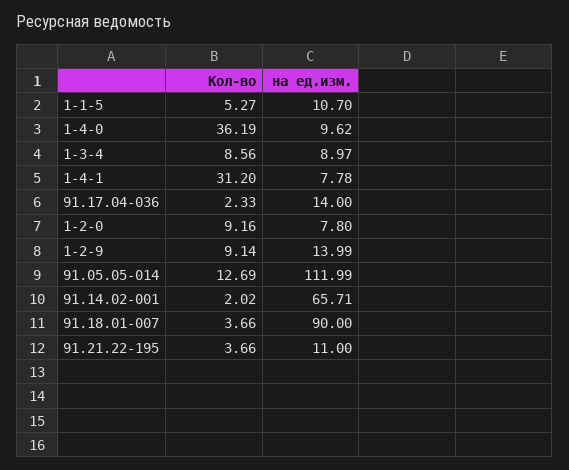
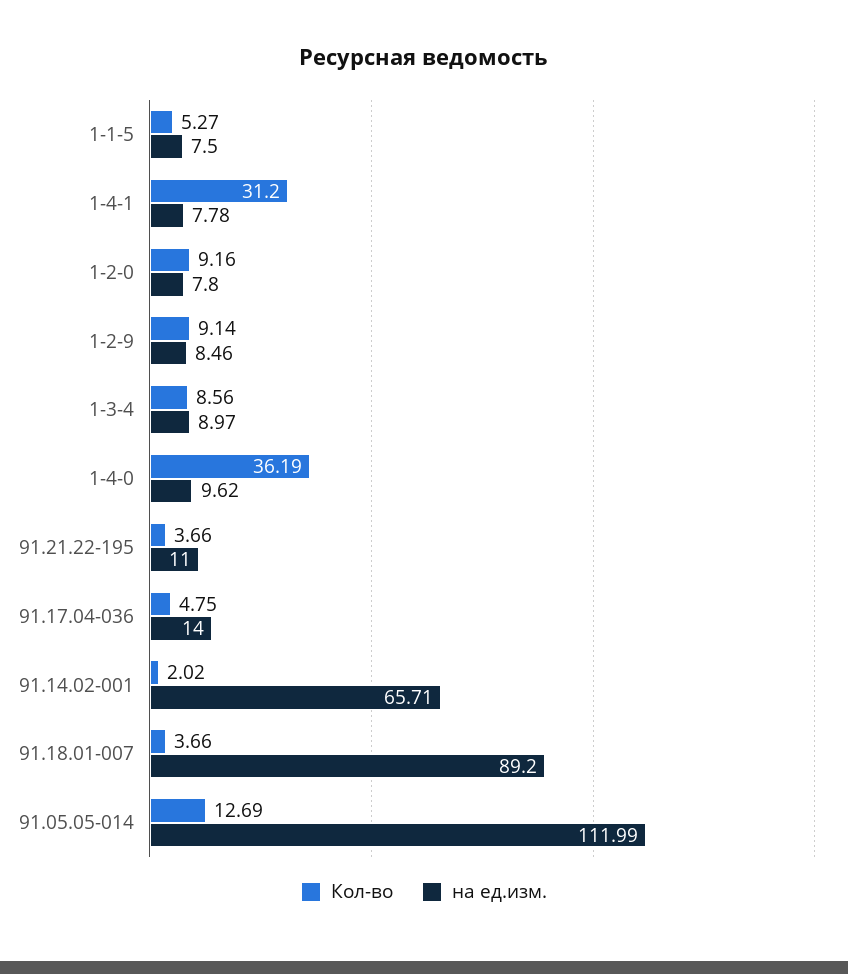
  {
    "Кол-во": {
      "1-1-5": 5.27,
      "1-4-0": 36.19,
      "1-3-4": 8.56,
      "1-4-1": 31.2,
-     "91.17.04-036": 2.33,
+     "91.17.04-036": 4.75,
      "1-2-0": 9.16,
      "1-2-9": 9.14,
      "91.05.05-014": 12.69,
      "91.14.02-001": 2.02,
      "91.18.01-007": 3.66,
      "91.21.22-195": 3.66
    },
    "на ед.изм.": {
-     "1-1-5": 10.7,
+     "1-1-5": 7.5,
      "1-4-0": 9.62,
      "1-3-4": 8.97,
      "1-4-1": 7.78,
      "91.17.04-036": 14,
      "1-2-0": 7.8,
-     "1-2-9": 13.99,
+     "1-2-9": 8.46,
      "91.05.05-014": 111.99,
      "91.14.02-001": 65.71,
-     "91.18.01-007": 90,
+     "91.18.01-007": 89.2,
      "91.21.22-195": 11
    }
  }

